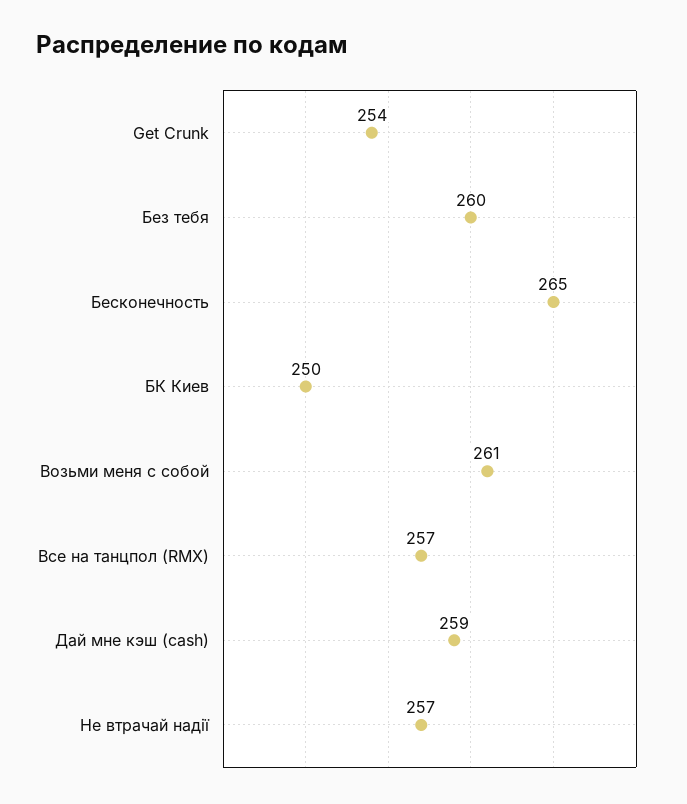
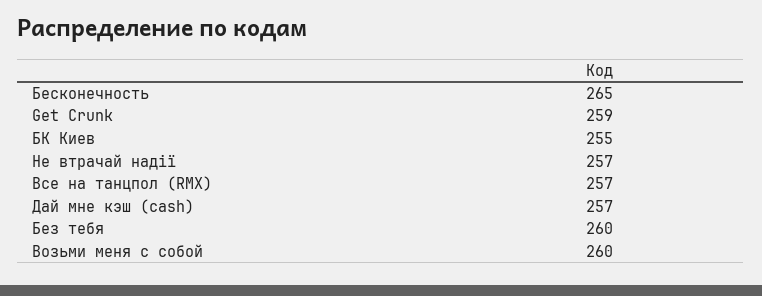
  {
-   "Get Crunk": 254,
+   "Get Crunk": 259,
    "Без тебя": 260,
    "Бесконечность": 265,
-   "БК Киев": 250,
+   "БК Киев": 255,
-   "Возьми меня с собой": 261,
+   "Возьми меня с собой": 260,
    "Все на танцпол (RMX)": 257,
-   "Дай мне кэш (cash)": 259,
+   "Дай мне кэш (cash)": 257,
    "Не втрачай надії": 257
  }

